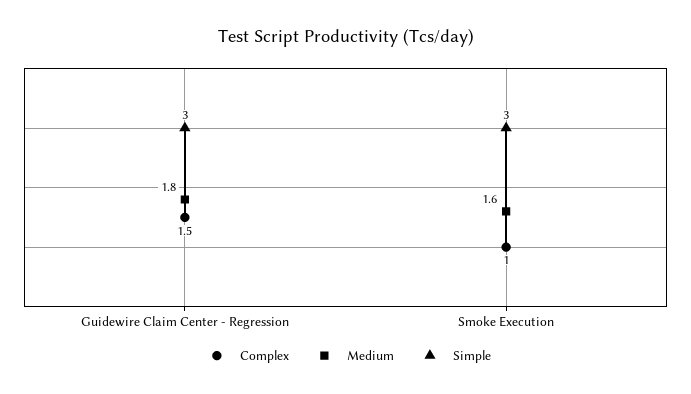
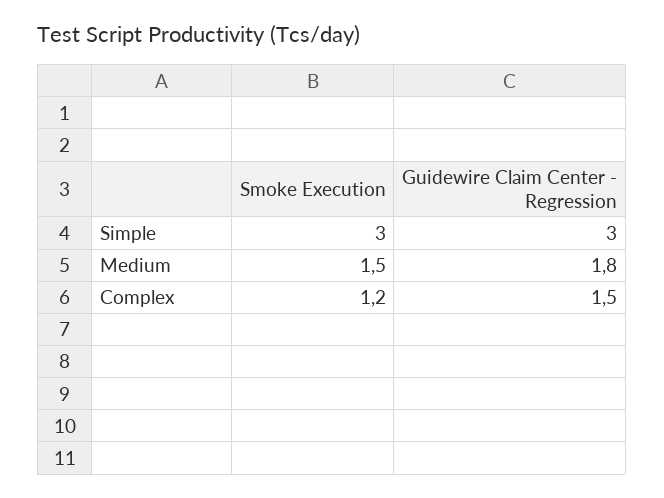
  {
    "Complex": {
      "Guidewire Claim Center - Regression": 1.5,
-     "Smoke Execution": 1
+     "Smoke Execution": 1.2
    },
    "Medium": {
      "Guidewire Claim Center - Regression": 1.8,
-     "Smoke Execution": 1.6
+     "Smoke Execution": 1.5
    },
    "Simple": {
      "Guidewire Claim Center - Regression": 3,
      "Smoke Execution": 3
    }
  }

